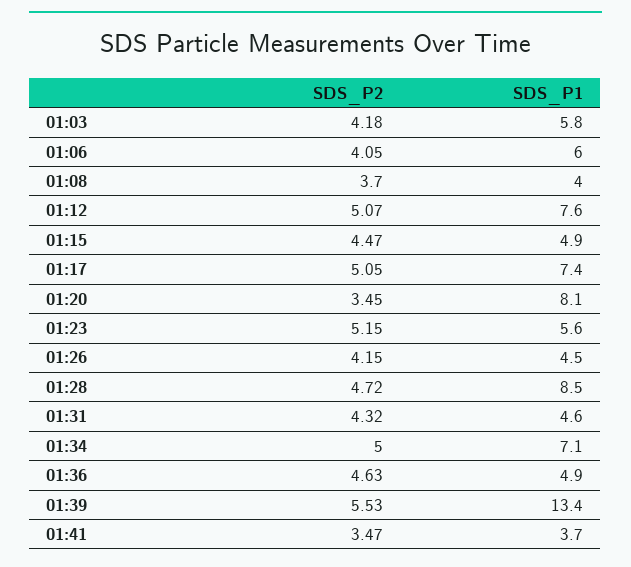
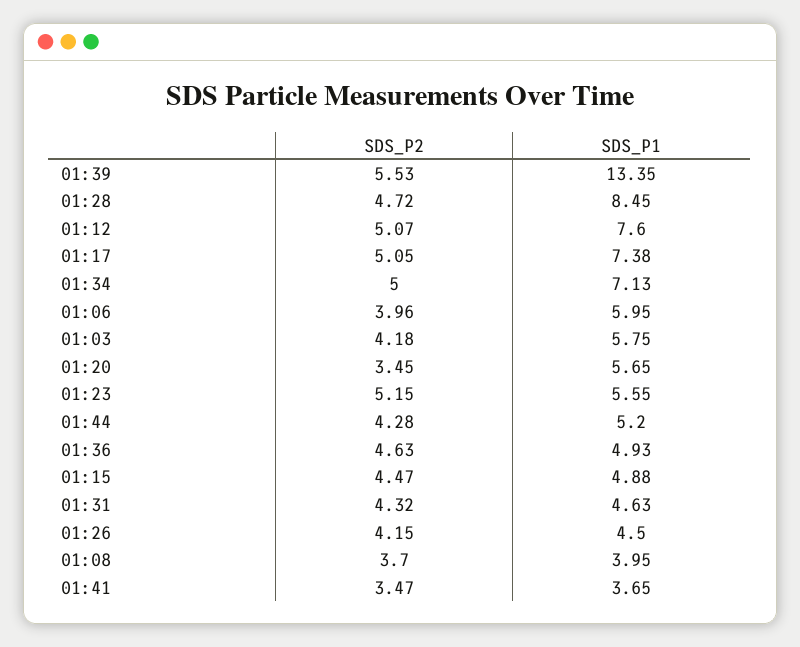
  {
    "SDS_P2": {
      "01:03": 4.18,
-     "01:06": 4.05,
+     "01:06": 3.96,
      "01:08": 3.7,
      "01:12": 5.07,
      "01:15": 4.47,
      "01:17": 5.05,
      "01:20": 3.45,
      "01:23": 5.15,
      "01:26": 4.15,
      "01:28": 4.72,
      "01:31": 4.32,
      "01:34": 5,
      "01:36": 4.63,
      "01:39": 5.53,
-     "01:41": 3.47
+     "01:41": 3.47,
+     "01:44": 4.28
    },
    "SDS_P1": {
      "01:03": 5.75,
      "01:06": 5.95,
      "01:08": 3.95,
      "01:12": 7.6,
      "01:15": 4.88,
      "01:17": 7.38,
-     "01:20": 8.1,
+     "01:20": 5.65,
      "01:23": 5.55,
      "01:26": 4.5,
      "01:28": 8.45,
      "01:31": 4.63,
      "01:34": 7.13,
      "01:36": 4.93,
      "01:39": 13.35,
-     "01:41": 3.65
+     "01:41": 3.65,
+     "01:44": 5.2
    }
  }

